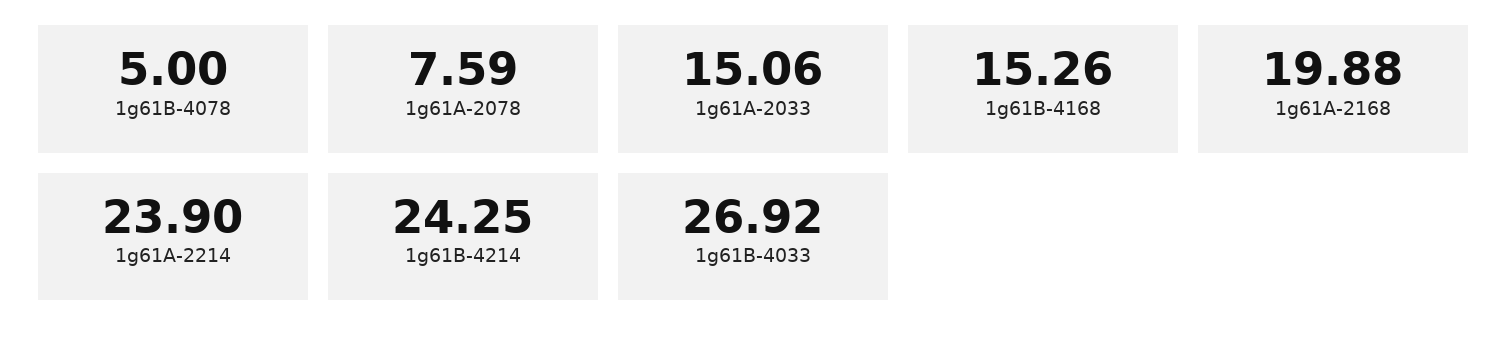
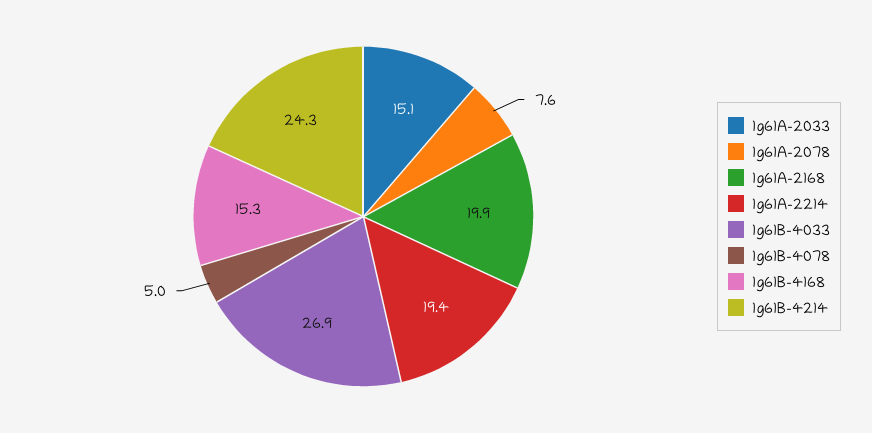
  {
    "1g61B-4078": 5,
    "1g61A-2078": 7.59,
    "1g61A-2033": 15.06,
    "1g61B-4168": 15.26,
    "1g61A-2168": 19.88,
-   "1g61A-2214": 23.9,
+   "1g61A-2214": 19.4,
    "1g61B-4214": 24.25,
    "1g61B-4033": 26.92
  }

